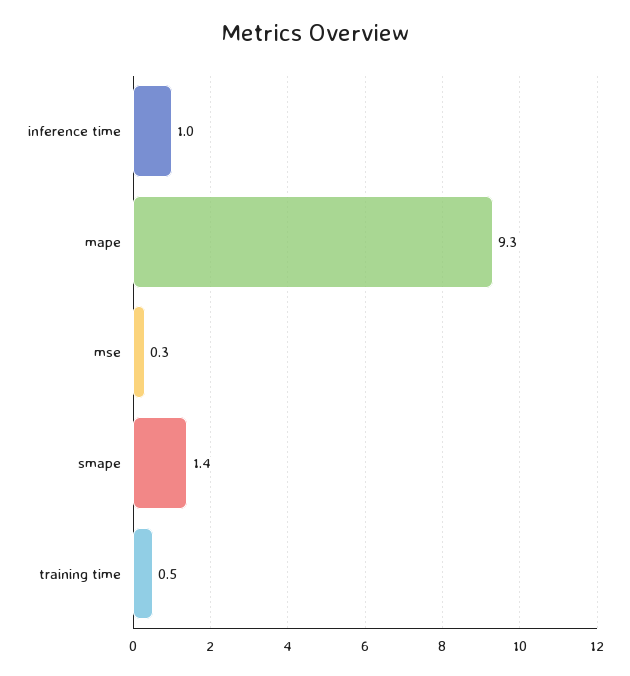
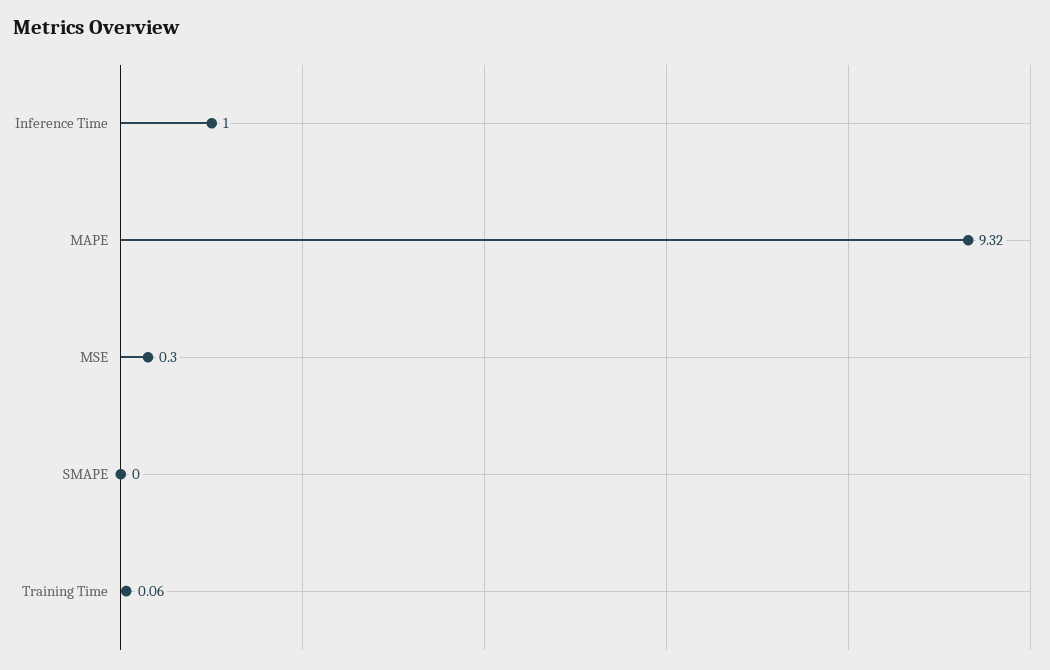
  {
    "inference time": 1,
    "mape": 9.32,
    "mse": 0.3,
-   "smape": 1.4,
+   "smape": 0,
-   "training time": 0.5
+   "training time": 0.06
  }

